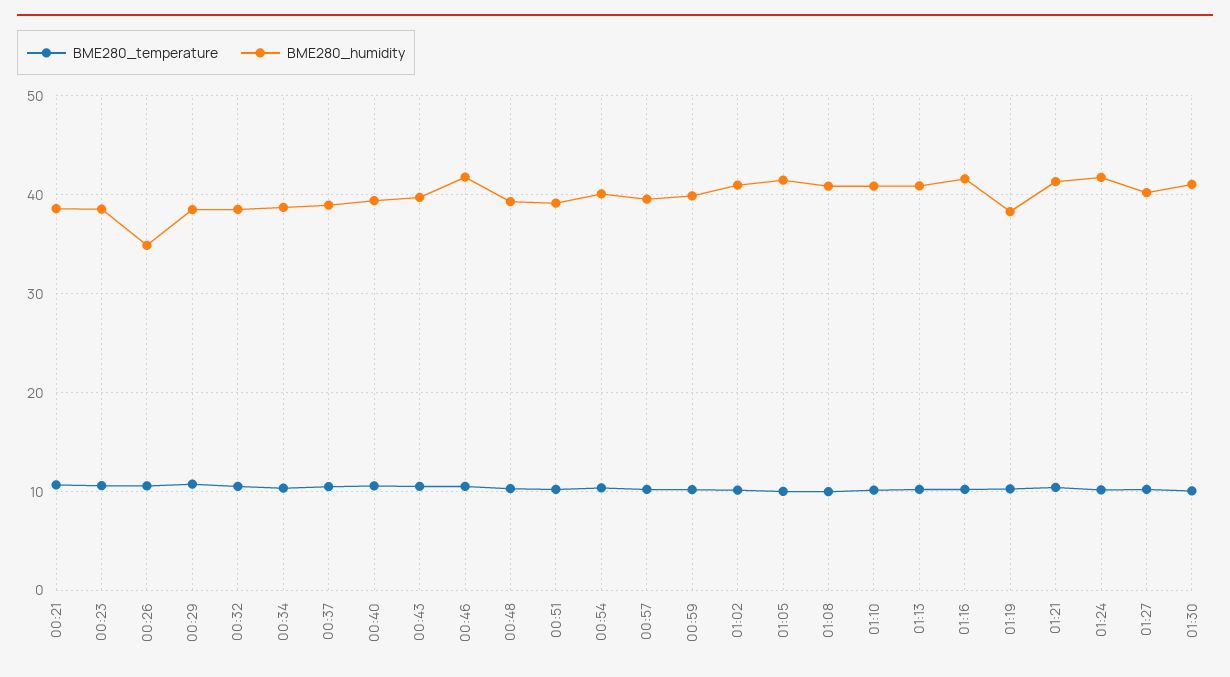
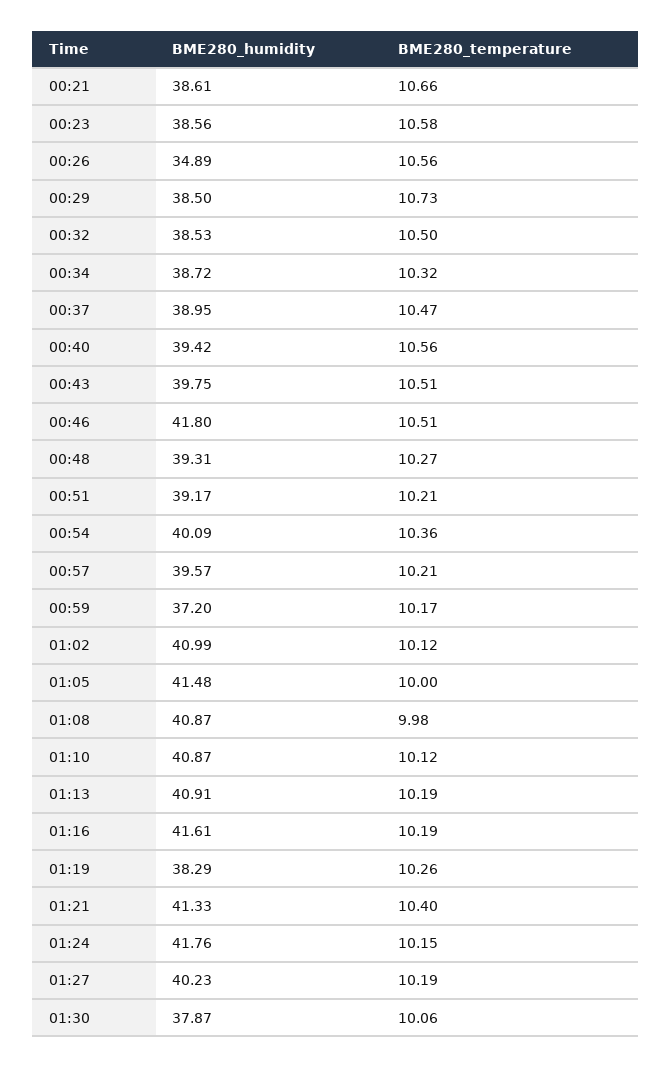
  {
    "BME280_temperature": {
      "00:21": 10.66,
      "00:23": 10.58,
      "00:26": 10.56,
      "00:29": 10.73,
      "00:32": 10.5,
      "00:34": 10.32,
      "00:37": 10.47,
      "00:40": 10.56,
      "00:43": 10.51,
      "00:46": 10.51,
      "00:48": 10.27,
      "00:51": 10.21,
      "00:54": 10.36,
      "00:57": 10.21,
      "00:59": 10.17,
      "01:02": 10.12,
      "01:05": 10,
      "01:08": 9.98,
      "01:10": 10.12,
      "01:13": 10.19,
      "01:16": 10.19,
      "01:19": 10.26,
      "01:21": 10.4,
      "01:24": 10.15,
      "01:27": 10.19,
      "01:30": 10.06
    },
    "BME280_humidity": {
      "00:21": 38.61,
      "00:23": 38.56,
      "00:26": 34.89,
      "00:29": 38.5,
      "00:32": 38.53,
      "00:34": 38.72,
      "00:37": 38.95,
      "00:40": 39.42,
      "00:43": 39.75,
      "00:46": 41.8,
      "00:48": 39.31,
      "00:51": 39.17,
      "00:54": 40.09,
      "00:57": 39.57,
-     "00:59": 40,
+     "00:59": 37.2,
      "01:02": 40.99,
      "01:05": 41.48,
      "01:08": 40.87,
      "01:10": 40.87,
      "01:13": 40.91,
      "01:16": 41.61,
      "01:19": 38.29,
      "01:21": 41.33,
      "01:24": 41.76,
      "01:27": 40.23,
-     "01:30": 41
+     "01:30": 37.87
    }
  }

